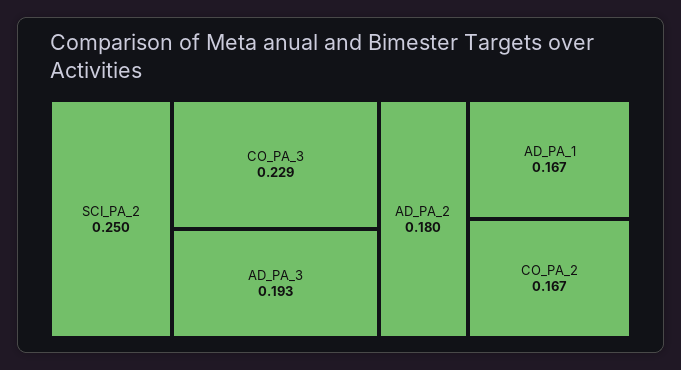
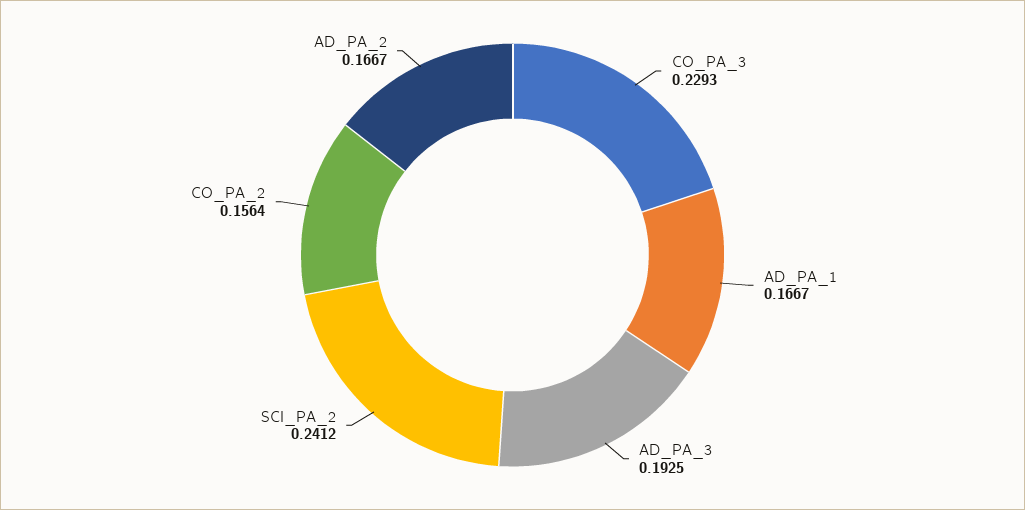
  {
-   "SCI_PA_2": 0.25,
+   "SCI_PA_2": 0.2412,
    "CO_PA_3": 0.2293,
    "AD_PA_3": 0.1925,
-   "AD_PA_2": 0.18,
+   "AD_PA_2": 0.1667,
    "AD_PA_1": 0.1667,
-   "CO_PA_2": 0.167
+   "CO_PA_2": 0.1564
  }

